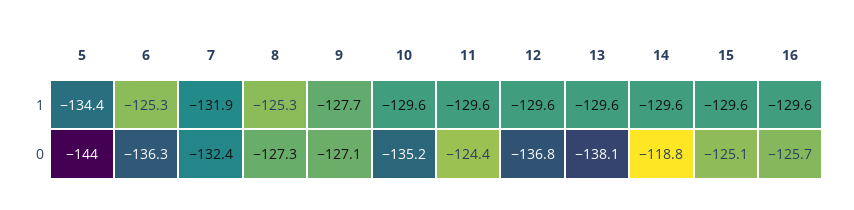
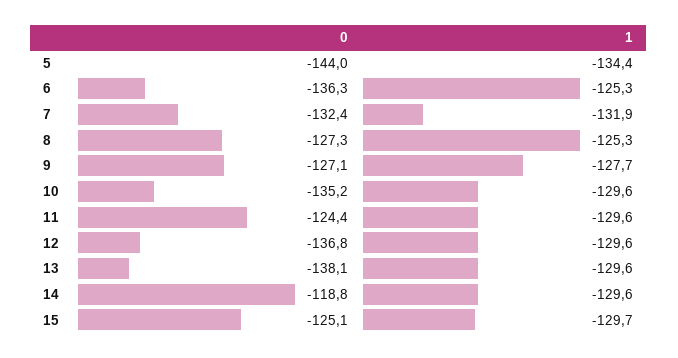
  {
    "5": {
      "1": -134.4,
      "0": -144
    },
    "6": {
      "1": -125.3,
      "0": -136.3
    },
    "7": {
      "1": -131.9,
      "0": -132.4
    },
    "8": {
      "1": -125.3,
      "0": -127.3
    },
    "9": {
      "1": -127.7,
      "0": -127.1
    },
    "10": {
      "1": -129.6,
      "0": -135.2
    },
    "11": {
      "1": -129.6,
      "0": -124.4
    },
    "12": {
      "1": -129.6,
      "0": -136.8
    },
    "13": {
      "1": -129.6,
      "0": -138.1
    },
    "14": {
      "1": -129.6,
      "0": -118.8
    },
    "15": {
-     "1": -129.6,
+     "1": -129.7,
      "0": -125.1
-   },
+   }
-   "16": {
-     "1": -129.6,
-     "0": -125.7
-   }
  }

